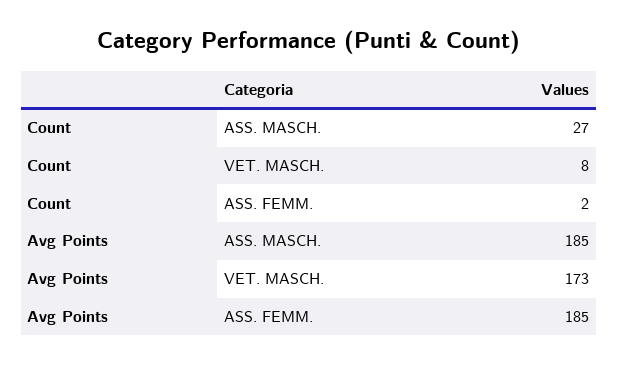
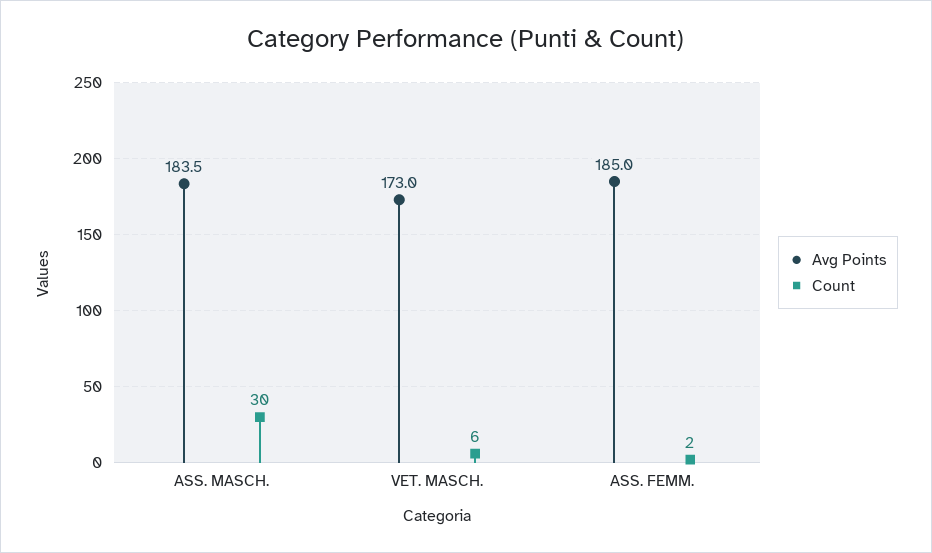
  {
    "Count": {
-     "ASS. MASCH.": 27,
+     "ASS. MASCH.": 30,
-     "VET. MASCH.": 8,
+     "VET. MASCH.": 6,
      "ASS. FEMM.": 2
    },
    "Avg Points": {
-     "ASS. MASCH.": 185,
+     "ASS. MASCH.": 183.5,
      "VET. MASCH.": 173,
      "ASS. FEMM.": 185
    }
  }

